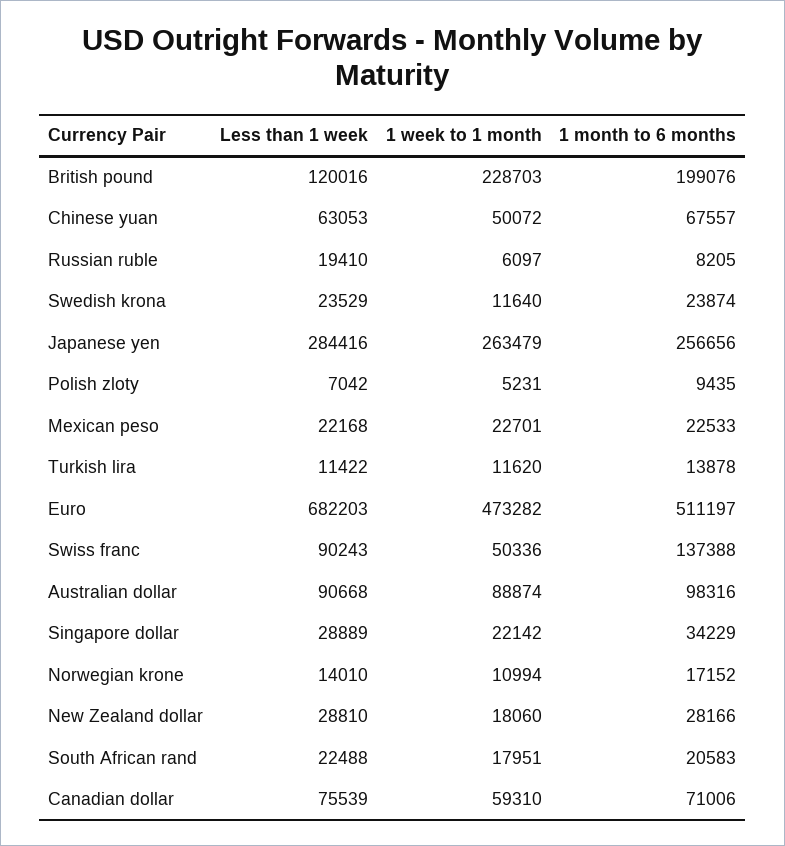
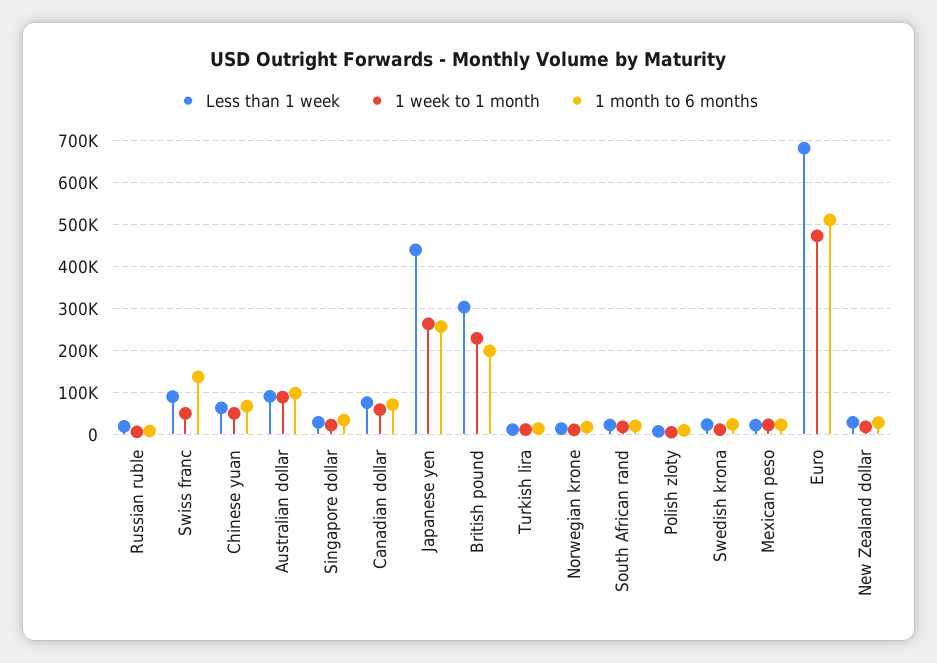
  {
    "Less than 1 week": {
-     "British pound": 120016,
+     "British pound": 300000,
      "Chinese yuan": 63053,
      "Russian ruble": 19410,
      "Swedish krona": 23529,
-     "Japanese yen": 284416,
+     "Japanese yen": 440000,
      "Polish zloty": 7042,
      "Mexican peso": 22168,
      "Turkish lira": 11422,
      "Euro": 682203,
      "Swiss franc": 90243,
      "Australian dollar": 90668,
      "Singapore dollar": 28889,
      "Norwegian krone": 14010,
      "New Zealand dollar": 28810,
      "South African rand": 22488,
      "Canadian dollar": 75539
    },
    "1 week to 1 month": {
      "British pound": 228703,
      "Chinese yuan": 50072,
      "Russian ruble": 6097,
      "Swedish krona": 11640,
      "Japanese yen": 263479,
      "Polish zloty": 5231,
      "Mexican peso": 22701,
      "Turkish lira": 11620,
      "Euro": 473282,
      "Swiss franc": 50336,
      "Australian dollar": 88874,
      "Singapore dollar": 22142,
      "Norwegian krone": 10994,
      "New Zealand dollar": 18060,
      "South African rand": 17951,
      "Canadian dollar": 59310
    },
    "1 month to 6 months": {
      "British pound": 199076,
      "Chinese yuan": 67557,
      "Russian ruble": 8205,
      "Swedish krona": 23874,
      "Japanese yen": 256656,
      "Polish zloty": 9435,
      "Mexican peso": 22533,
      "Turkish lira": 13878,
      "Euro": 511197,
      "Swiss franc": 137388,
      "Australian dollar": 98316,
      "Singapore dollar": 34229,
      "Norwegian krone": 17152,
      "New Zealand dollar": 28166,
      "South African rand": 20583,
      "Canadian dollar": 71006
    }
  }

